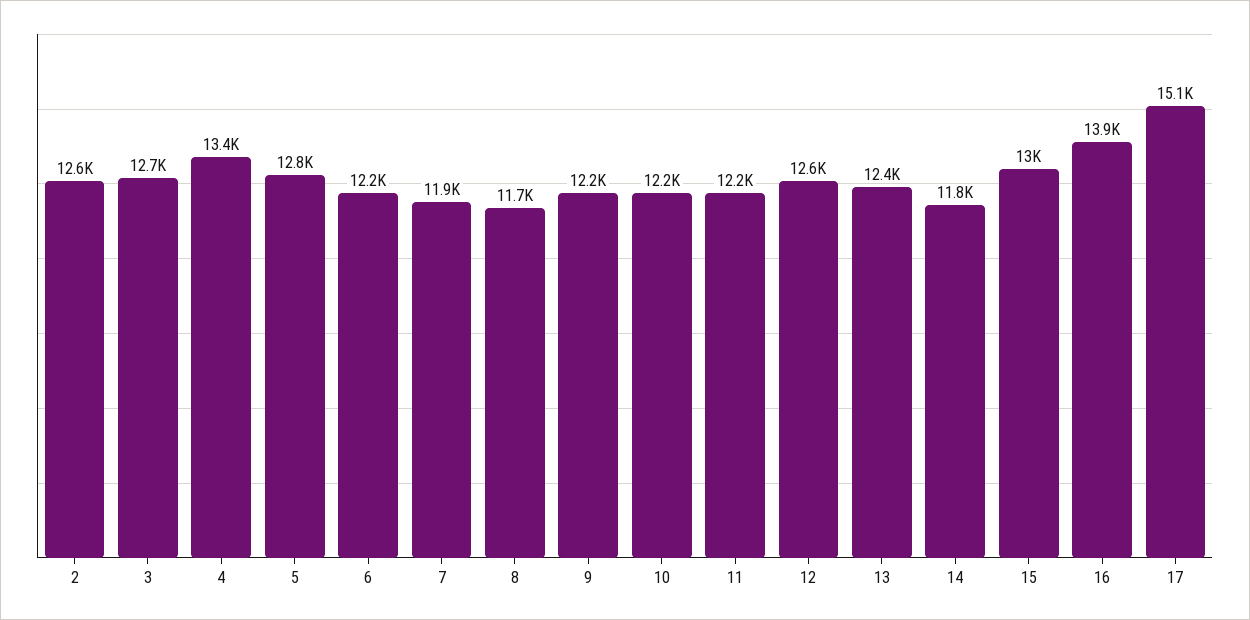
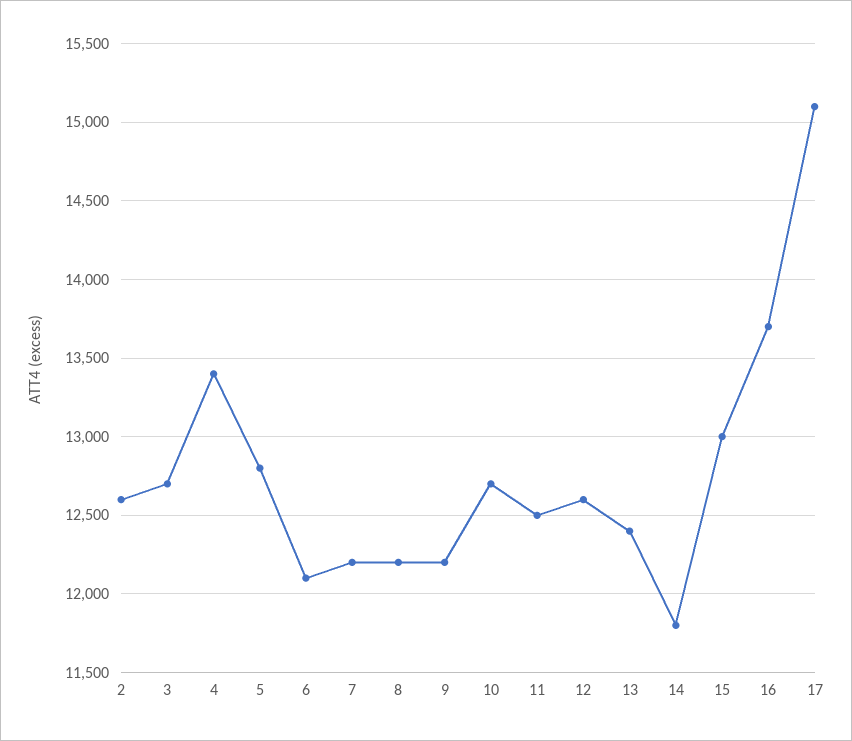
  {
    "2": 12600,
    "3": 12700,
    "4": 13400,
    "5": 12800,
-   "6": 12200,
+   "6": 12100,
-   "7": 11900,
+   "7": 12200,
-   "8": 11700,
+   "8": 12200,
    "9": 12200,
-   "10": 12200,
+   "10": 12700,
-   "11": 12200,
+   "11": 12500,
    "12": 12600,
    "13": 12400,
    "14": 11800,
    "15": 13000,
-   "16": 13900,
+   "16": 13700,
    "17": 15100
  }

